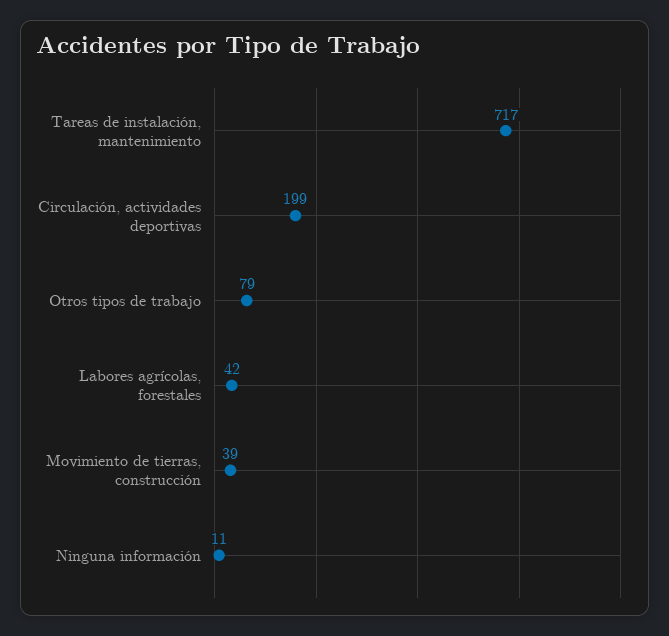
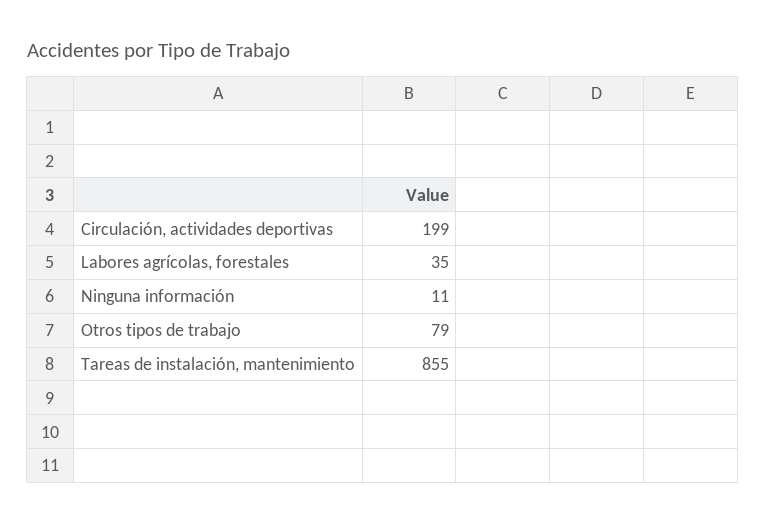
  {
-   "Tareas de instalación, mantenimiento": 717,
+   "Tareas de instalación, mantenimiento": 855,
    "Circulación, actividades deportivas": 199,
    "Otros tipos de trabajo": 79,
-   "Labores agrícolas, forestales": 42,
+   "Labores agrícolas, forestales": 35,
-   "Movimiento de tierras, construcción": 39,
    "Ninguna información": 11
  }

